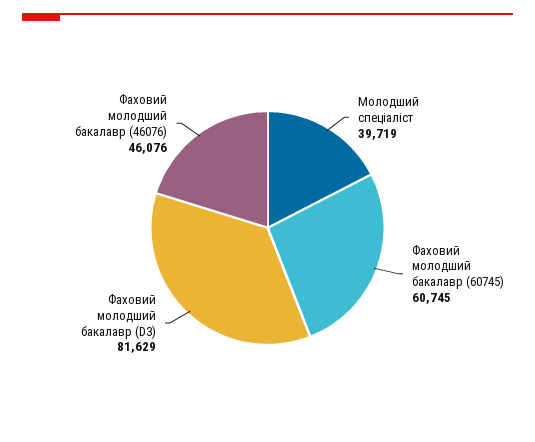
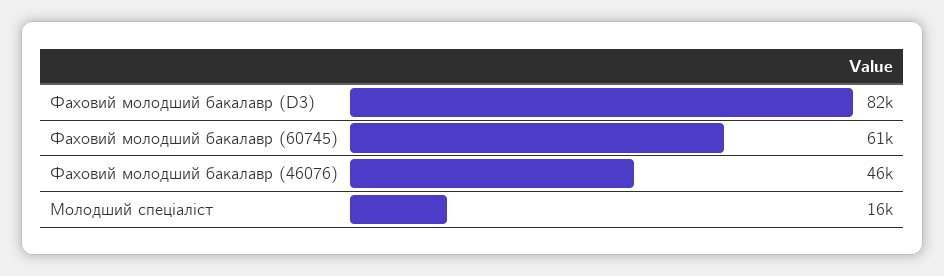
  {
-   "Молодший спеціаліст": 39719,
+   "Молодший спеціаліст": 16000,
    "Фаховий молодший бакалавр (60745)": 60745,
    "Фаховий молодший бакалавр (D3)": 81629,
    "Фаховий молодший бакалавр (46076)": 46076
  }

